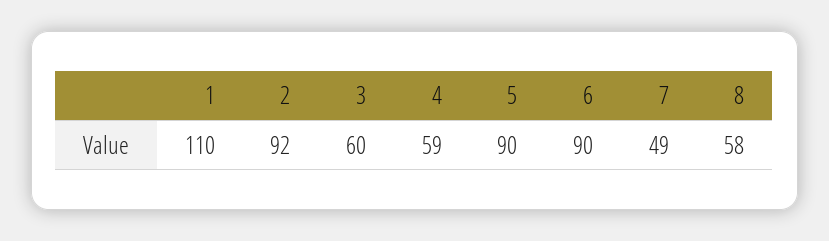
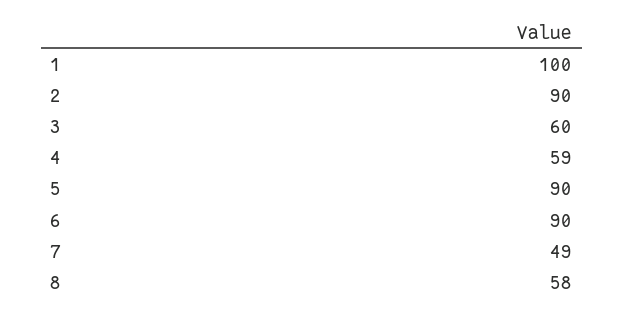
  {
-   "1": 110,
+   "1": 100,
-   "2": 92,
+   "2": 90,
    "3": 60,
    "4": 59,
    "5": 90,
    "6": 90,
    "7": 49,
    "8": 58
  }

